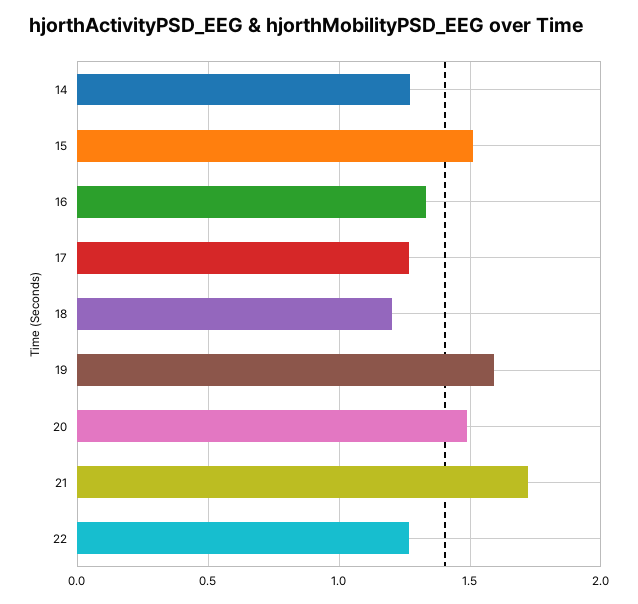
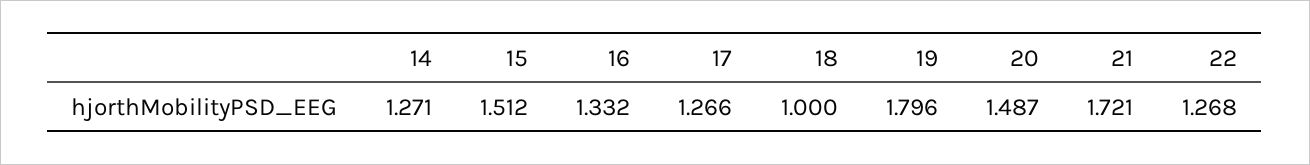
  {
    "14": 1.271,
    "15": 1.512,
    "16": 1.332,
    "17": 1.266,
-   "18": 1.2,
+   "18": 1,
-   "19": 1.6,
+   "19": 1.796,
    "20": 1.487,
    "21": 1.721,
    "22": 1.268
  }

